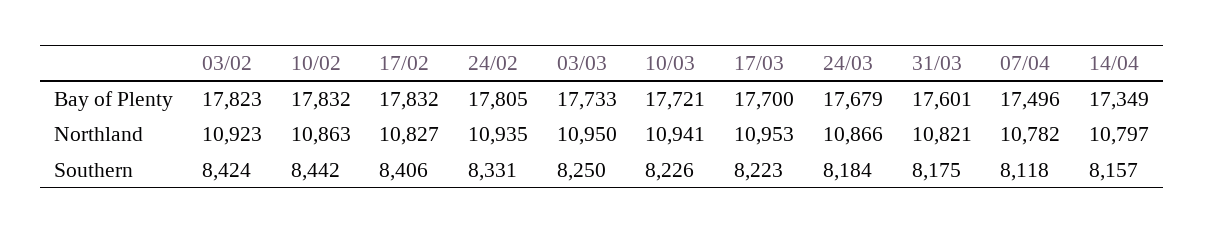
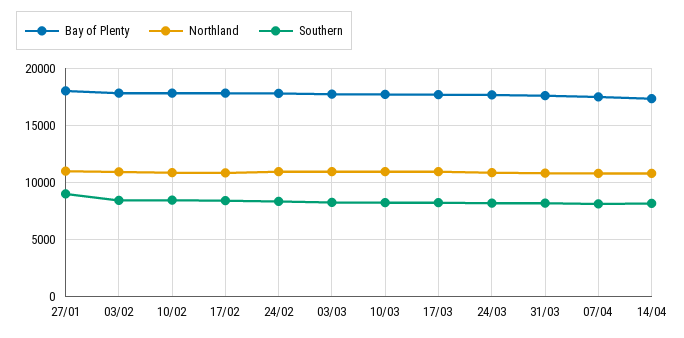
  {
    "Bay of Plenty": {
      "03/02": 17823,
      "10/02": 17832,
      "17/02": 17832,
      "24/02": 17805,
      "03/03": 17733,
      "10/03": 17721,
      "17/03": 17700,
      "24/03": 17679,
      "31/03": 17601,
      "07/04": 17496,
-     "14/04": 17349
+     "14/04": 17349,
+     "27/01": 18000
    },
    "Northland": {
      "03/02": 10923,
      "10/02": 10863,
      "17/02": 10827,
      "24/02": 10935,
      "03/03": 10950,
      "10/03": 10941,
      "17/03": 10953,
      "24/03": 10866,
      "31/03": 10821,
      "07/04": 10782,
-     "14/04": 10797
+     "14/04": 10797,
+     "27/01": 11000
    },
    "Southern": {
      "03/02": 8424,
      "10/02": 8442,
      "17/02": 8406,
      "24/02": 8331,
      "03/03": 8250,
      "10/03": 8226,
      "17/03": 8223,
      "24/03": 8184,
      "31/03": 8175,
      "07/04": 8118,
-     "14/04": 8157
+     "14/04": 8157,
+     "27/01": 9000
    }
  }

